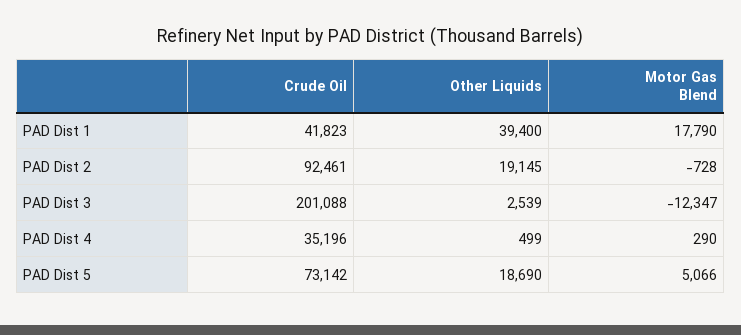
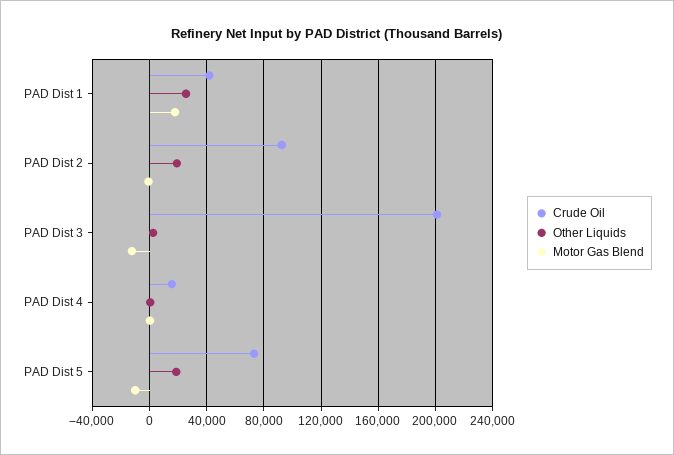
  {
    "Crude Oil": {
      "PAD Dist 1": 41823,
      "PAD Dist 2": 92461,
      "PAD Dist 3": 201088,
-     "PAD Dist 4": 35196,
+     "PAD Dist 4": 15000,
      "PAD Dist 5": 73142
    },
    "Other Liquids": {
-     "PAD Dist 1": 39400,
+     "PAD Dist 1": 25000,
      "PAD Dist 2": 19145,
      "PAD Dist 3": 2539,
      "PAD Dist 4": 499,
      "PAD Dist 5": 18690
    },
    "Motor Gas Blend": {
      "PAD Dist 1": 17790,
      "PAD Dist 2": -728,
      "PAD Dist 3": -12347,
      "PAD Dist 4": 290,
-     "PAD Dist 5": 5066
+     "PAD Dist 5": -10000
    }
  }

